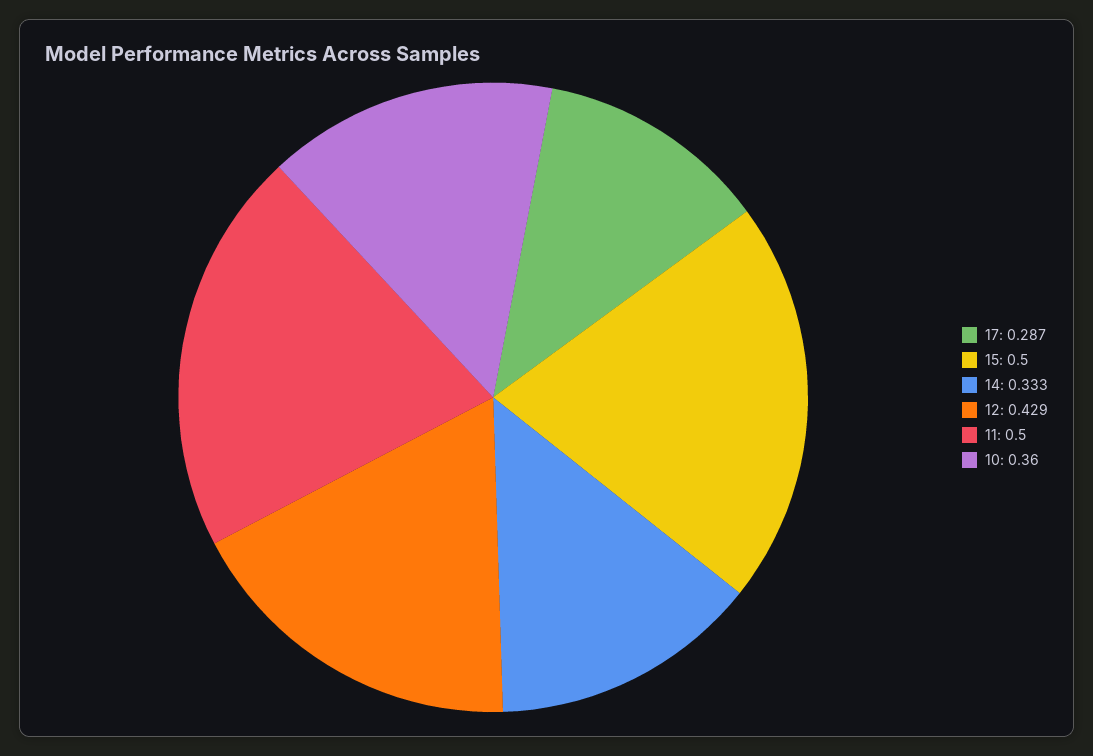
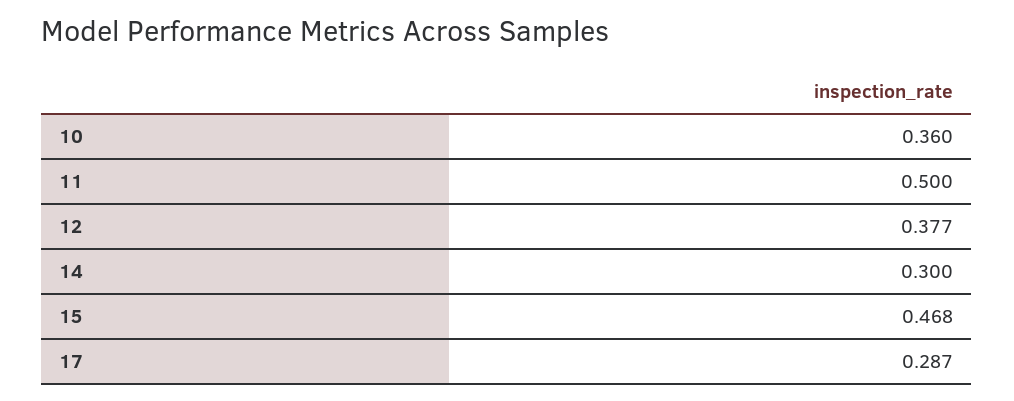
  {
    "17": 0.287,
-   "15": 0.5,
+   "15": 0.468,
-   "14": 0.333,
+   "14": 0.3,
-   "12": 0.429,
+   "12": 0.377,
    "11": 0.5,
    "10": 0.36
  }

